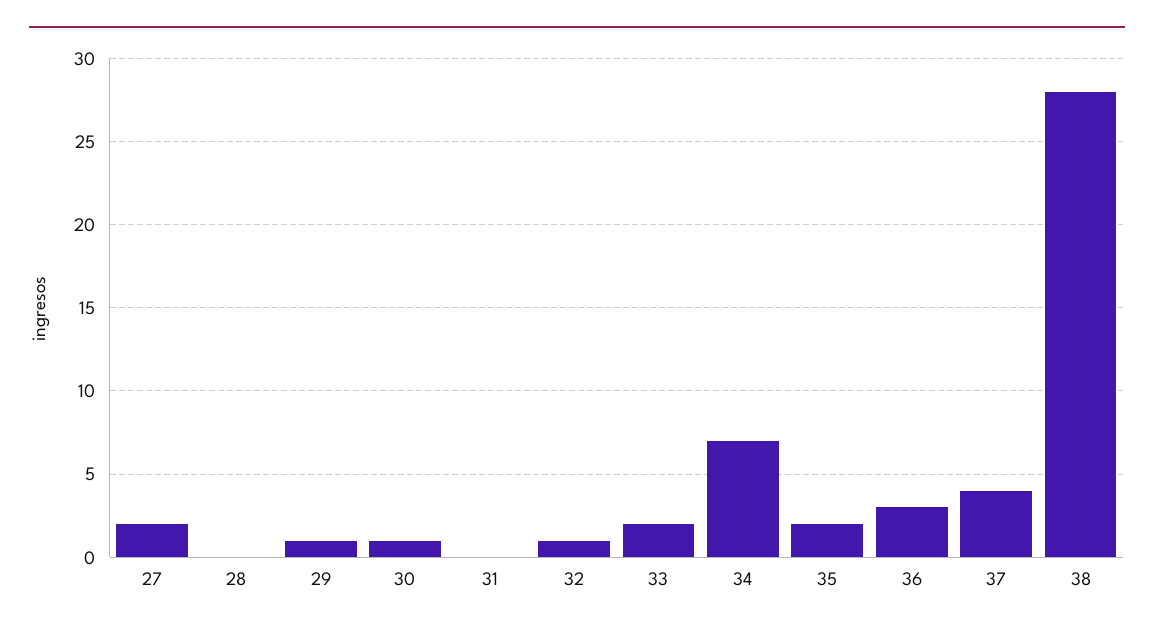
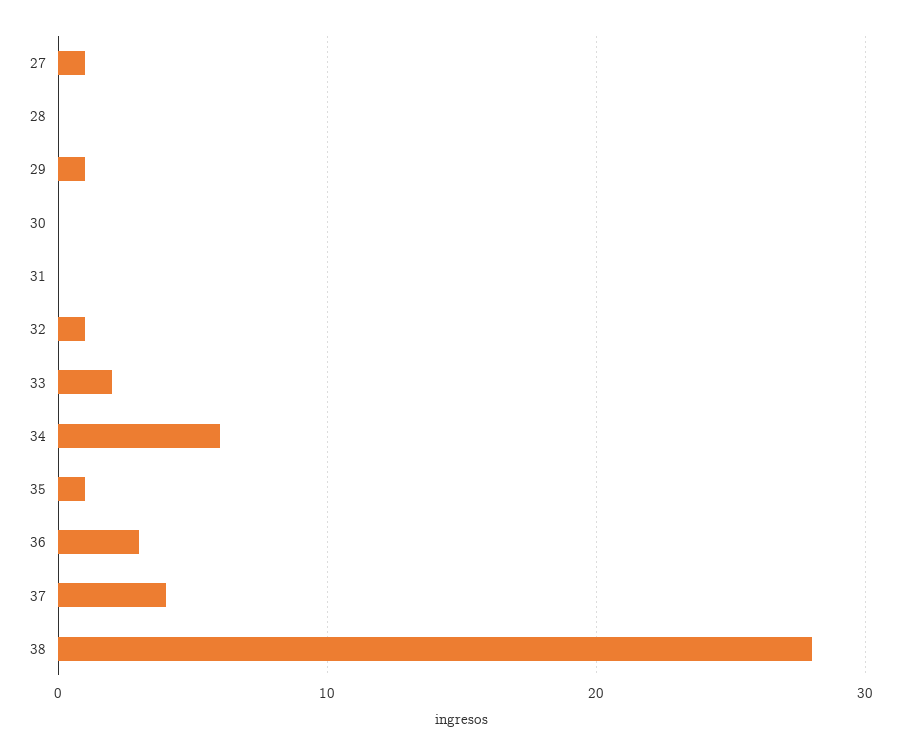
  {
-   "27": 2,
+   "27": 1,
    "28": 0,
    "29": 1,
-   "30": 1,
+   "30": 0,
    "31": 0,
    "32": 1,
    "33": 2,
-   "34": 7,
+   "34": 6,
-   "35": 2,
+   "35": 1,
    "36": 3,
    "37": 4,
    "38": 28
  }

